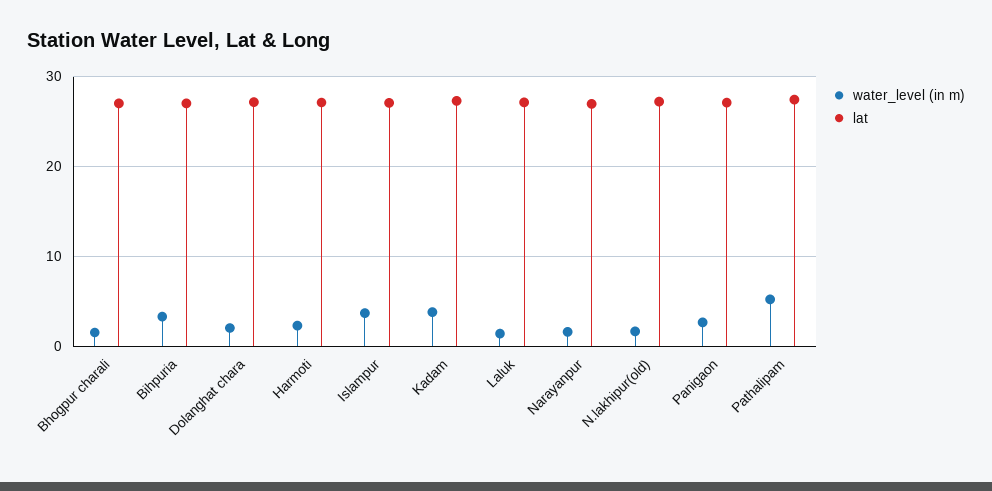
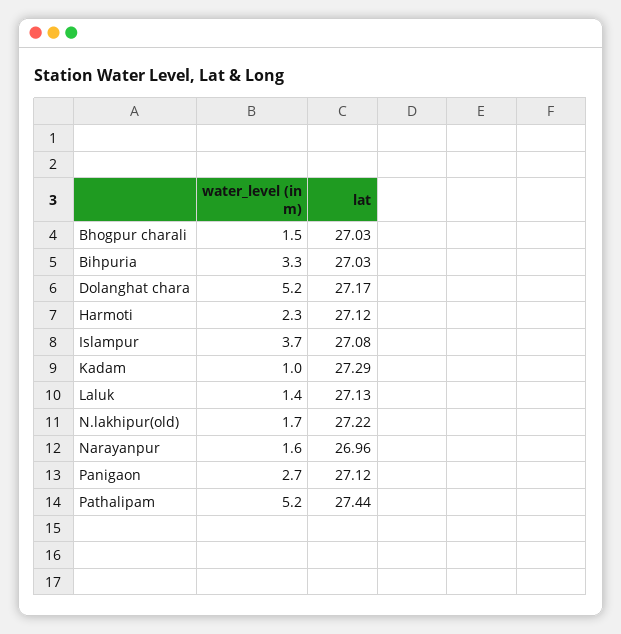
  {
    "water_level (in m)": {
      "Bhogpur charali": 1.5,
      "Bihpuria": 3.3,
-     "Dolanghat chara": 2,
+     "Dolanghat chara": 5.2,
      "Harmoti": 2.3,
      "Islampur": 3.7,
-     "Kadam": 4,
+     "Kadam": 1,
      "Laluk": 1.4,
      "Narayanpur": 1.6,
      "N.lakhipur(old)": 1.7,
      "Panigaon": 2.7,
      "Pathalipam": 5.2
    },
    "lat": {
      "Bhogpur charali": 27.03,
      "Bihpuria": 27.03,
      "Dolanghat chara": 27.17,
      "Harmoti": 27.12,
      "Islampur": 27.08,
      "Kadam": 27.29,
      "Laluk": 27.13,
      "Narayanpur": 26.96,
      "N.lakhipur(old)": 27.22,
      "Panigaon": 27.12,
      "Pathalipam": 27.44
    }
  }

